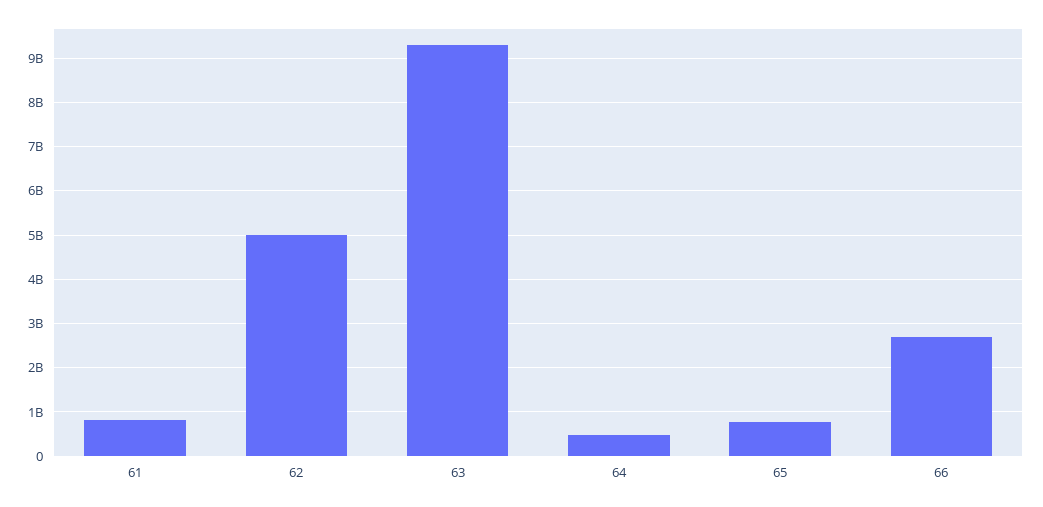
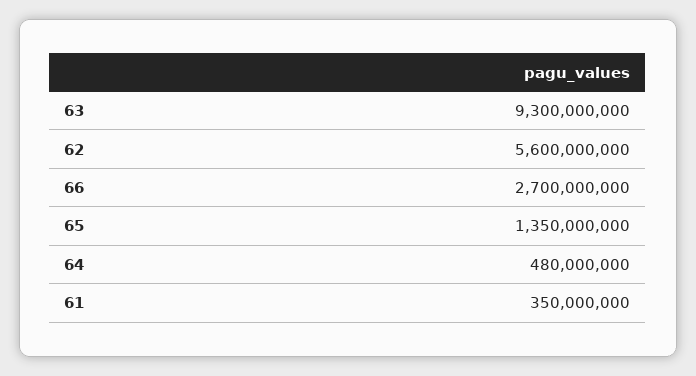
  {
-   "61": 800000000,
+   "61": 350000000,
-   "62": 5000000000,
+   "62": 5600000000,
    "63": 9300000000,
    "64": 480000000,
-   "65": 800000000,
+   "65": 1350000000,
    "66": 2700000000
  }

